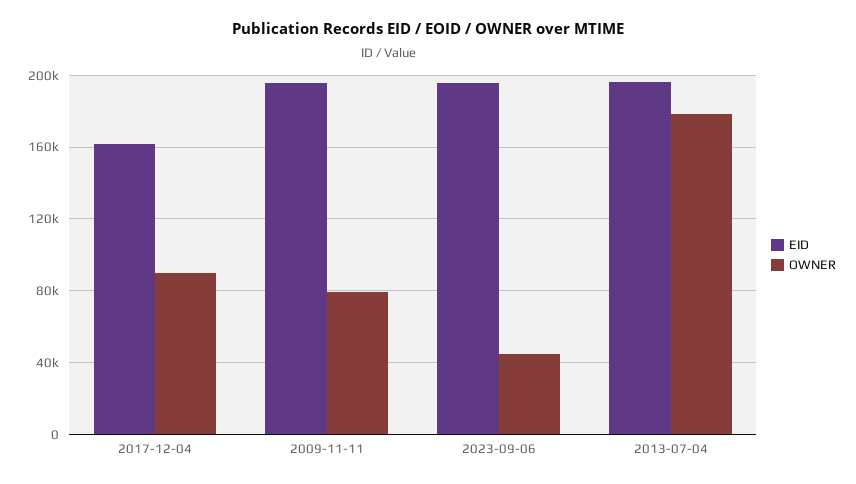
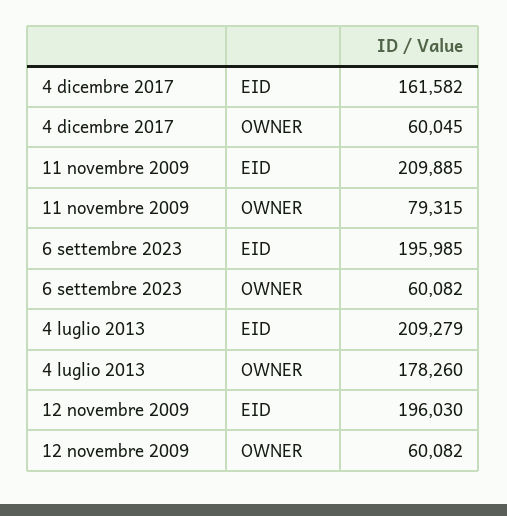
  {
    "EID": {
      "2017-12-04": 161582,
-     "2009-11-11": 195000,
+     "2009-11-11": 209885,
      "2023-09-06": 195985,
-     "2013-07-04": 195000
+     "2013-07-04": 209279,
+     "12 novembre 2009": 196030
    },
    "OWNER": {
-     "2017-12-04": 90000,
+     "2017-12-04": 60045,
      "2009-11-11": 79315,
-     "2023-09-06": 45000,
+     "2023-09-06": 60082,
-     "2013-07-04": 178260
+     "2013-07-04": 178260,
+     "12 novembre 2009": 60082
    }
  }

